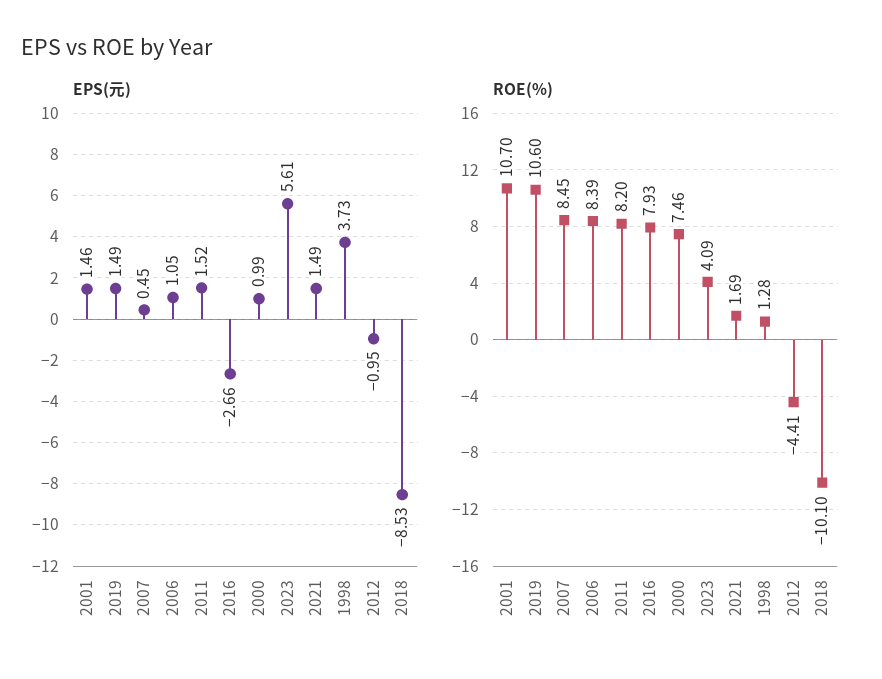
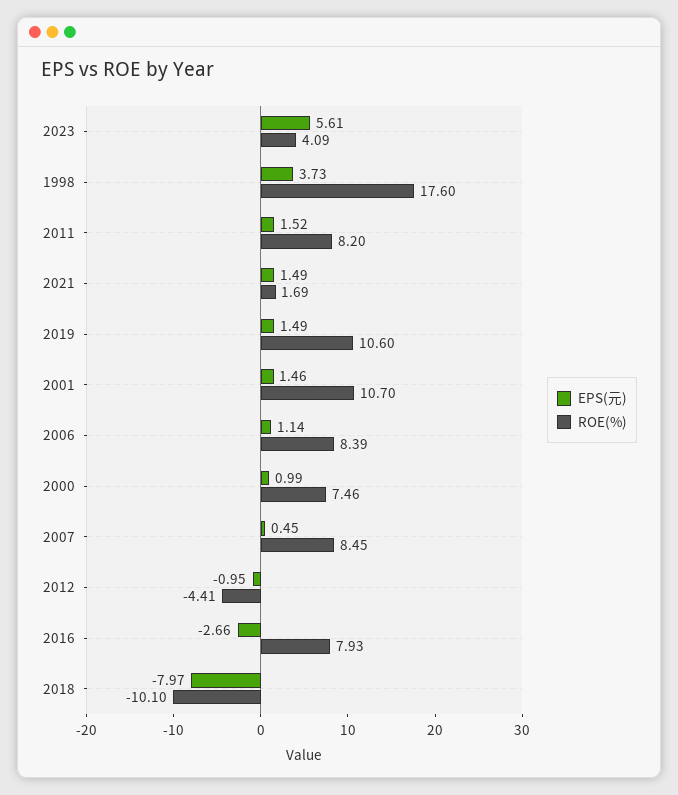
  {
    "EPS(元)": {
      "2001": 1.46,
      "2019": 1.49,
      "2007": 0.45,
-     "2006": 1.05,
+     "2006": 1.14,
      "2011": 1.52,
      "2016": -2.66,
      "2000": 0.99,
      "2023": 5.61,
      "2021": 1.49,
      "1998": 3.73,
      "2012": -0.95,
-     "2018": -8.53
+     "2018": -7.97
    },
    "ROE(%)": {
      "2001": 10.7,
      "2019": 10.6,
      "2007": 8.45,
      "2006": 8.39,
      "2011": 8.2,
      "2016": 7.93,
      "2000": 7.46,
      "2023": 4.09,
      "2021": 1.69,
-     "1998": 1.28,
+     "1998": 17.6,
      "2012": -4.41,
      "2018": -10.1
    }
  }

